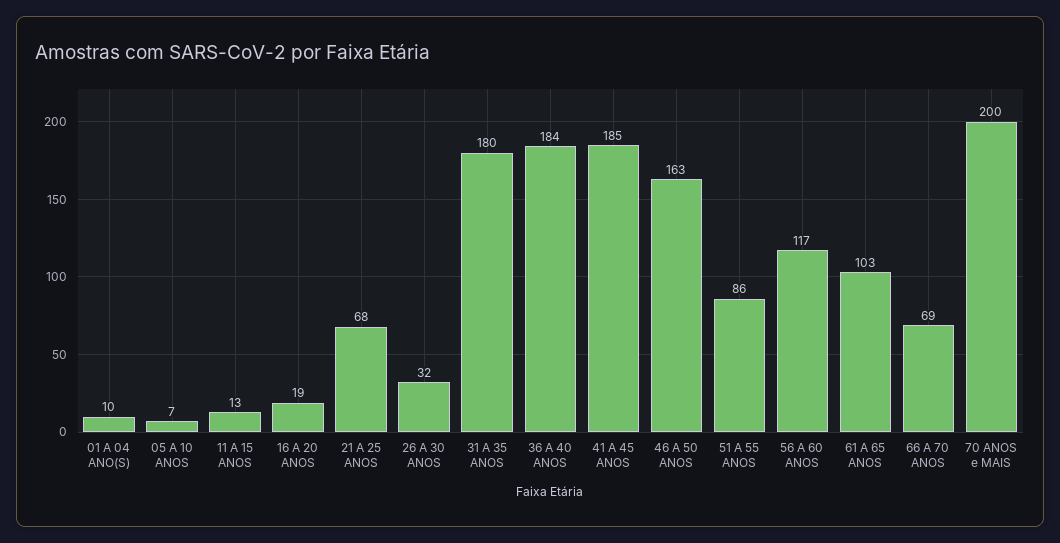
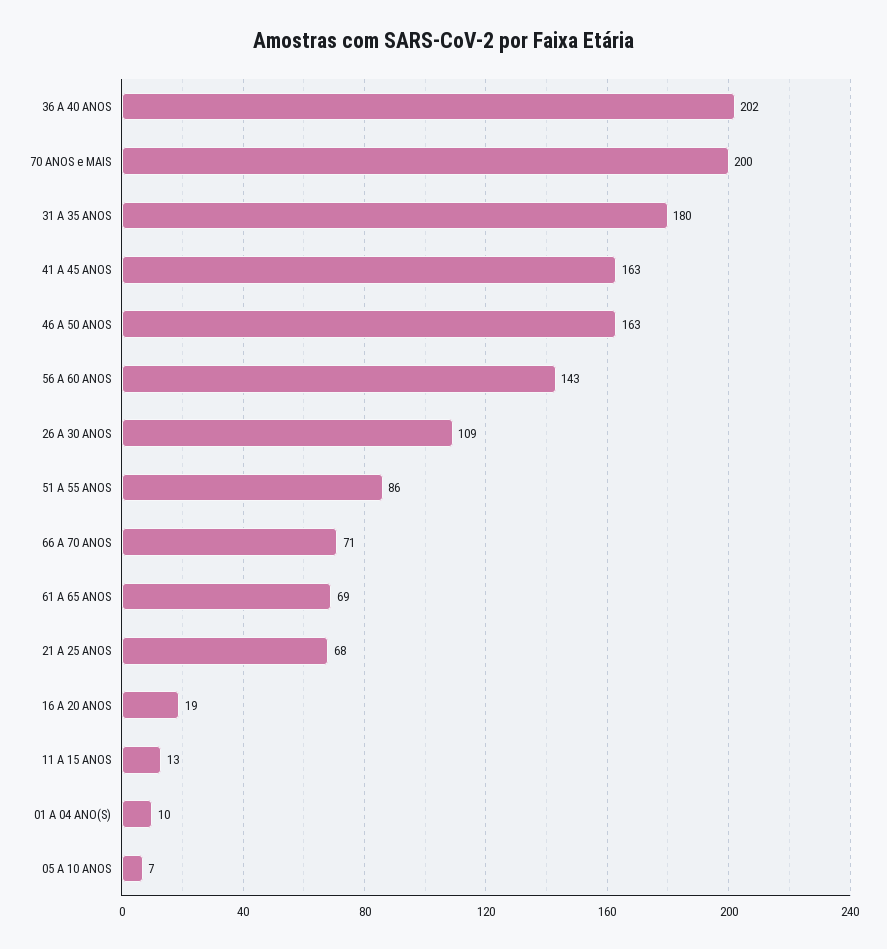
  {
    "01 A 04 ANO(S)": 10,
    "05 A 10 ANOS": 7,
    "11 A 15 ANOS": 13,
    "16 A 20 ANOS": 19,
    "21 A 25 ANOS": 68,
-   "26 A 30 ANOS": 32,
+   "26 A 30 ANOS": 109,
    "31 A 35 ANOS": 180,
-   "36 A 40 ANOS": 184,
+   "36 A 40 ANOS": 202,
-   "41 A 45 ANOS": 185,
+   "41 A 45 ANOS": 163,
    "46 A 50 ANOS": 163,
    "51 A 55 ANOS": 86,
-   "56 A 60 ANOS": 117,
+   "56 A 60 ANOS": 143,
-   "61 A 65 ANOS": 103,
+   "61 A 65 ANOS": 69,
-   "66 A 70 ANOS": 69,
+   "66 A 70 ANOS": 71,
    "70 ANOS e MAIS": 200
  }

